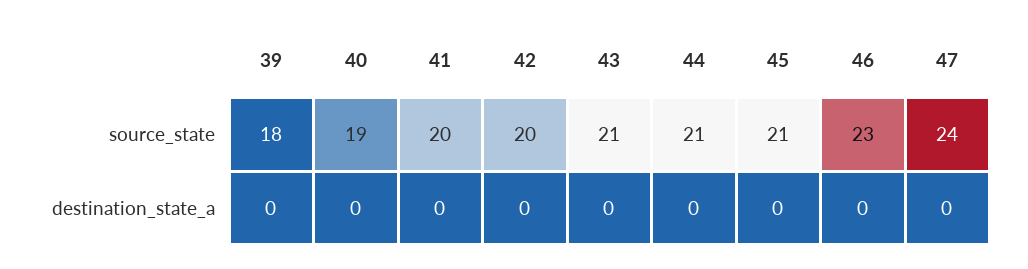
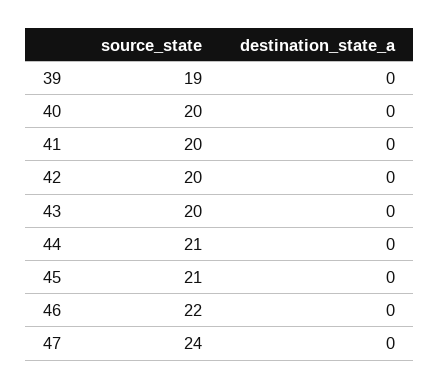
  {
    "39": {
-     "source_state": 18,
+     "source_state": 19,
      "destination_state_a": 0
    },
    "40": {
-     "source_state": 19,
+     "source_state": 20,
      "destination_state_a": 0
    },
    "41": {
      "source_state": 20,
      "destination_state_a": 0
    },
    "42": {
      "source_state": 20,
      "destination_state_a": 0
    },
    "43": {
-     "source_state": 21,
+     "source_state": 20,
      "destination_state_a": 0
    },
    "44": {
      "source_state": 21,
      "destination_state_a": 0
    },
    "45": {
      "source_state": 21,
      "destination_state_a": 0
    },
    "46": {
-     "source_state": 23,
+     "source_state": 22,
      "destination_state_a": 0
    },
    "47": {
      "source_state": 24,
      "destination_state_a": 0
    }
  }

